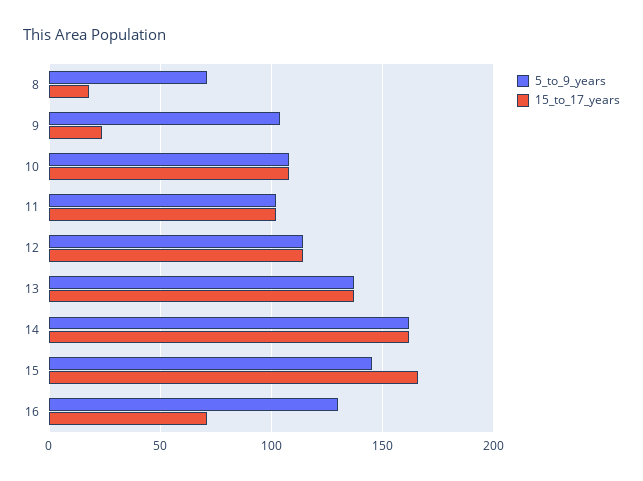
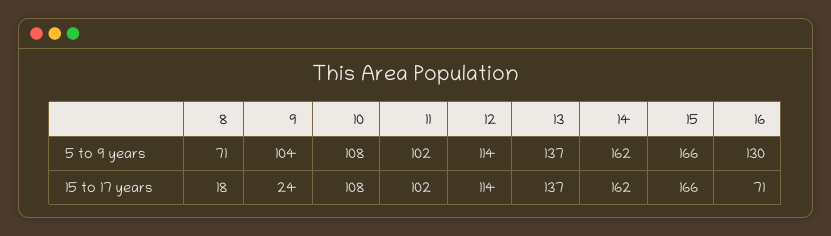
  {
    "5_to_9_years": {
      "8": 71,
      "9": 104,
      "10": 108,
      "11": 102,
      "12": 114,
      "13": 137,
      "14": 162,
-     "15": 145,
+     "15": 166,
      "16": 130
    },
    "15_to_17_years": {
      "8": 18,
      "9": 24,
      "10": 108,
      "11": 102,
      "12": 114,
      "13": 137,
      "14": 162,
      "15": 166,
      "16": 71
    }
  }

